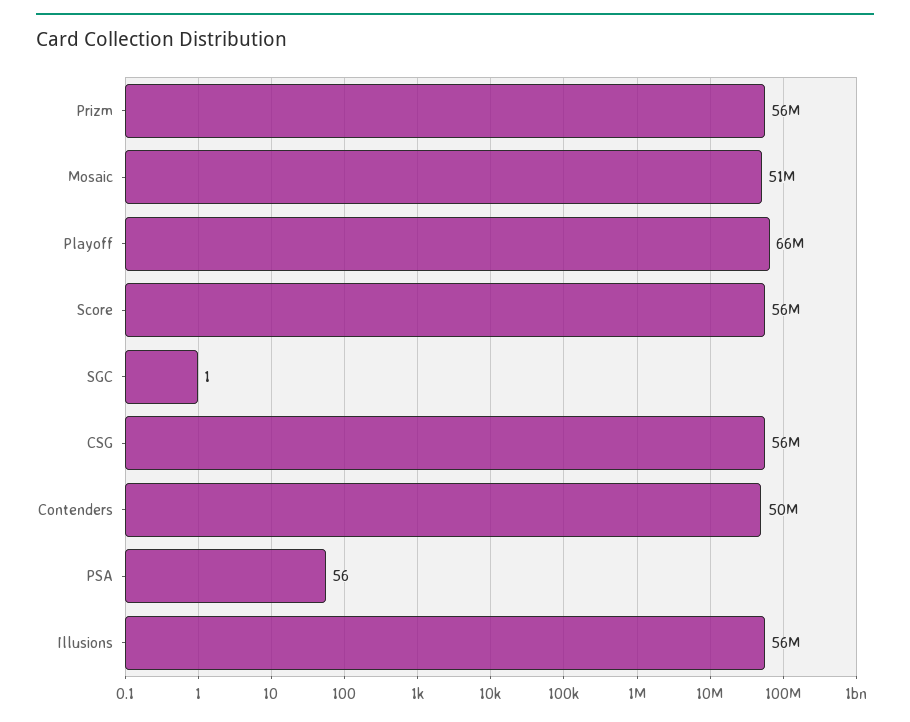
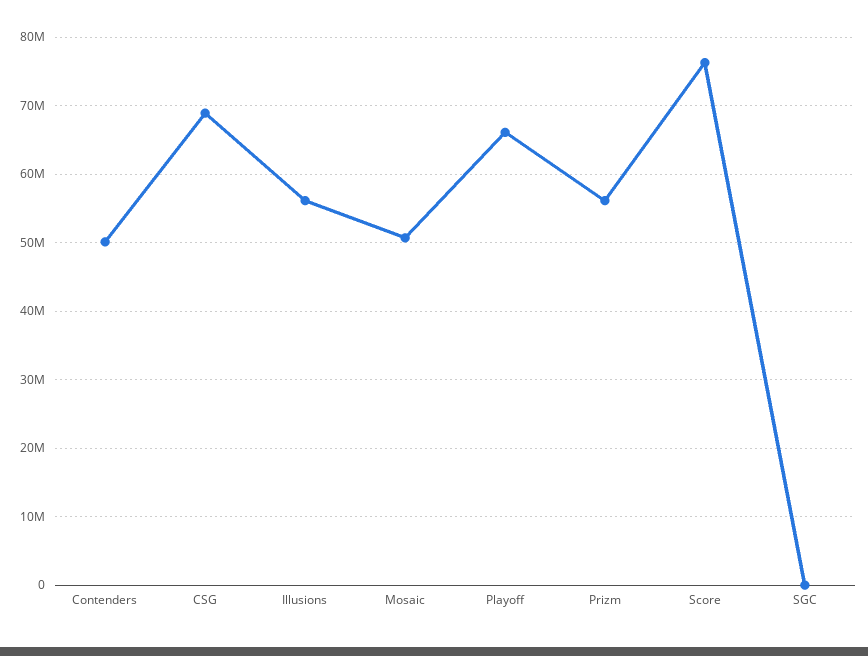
  {
    "Prizm": 56000000,
    "Mosaic": 51000000,
    "Playoff": 66000000,
-   "Score": 56000000,
+   "Score": 76000000,
    "SGC": 1,
-   "CSG": 56000000,
+   "CSG": 69000000,
    "Contenders": 50000000,
-   "PSA": 56,
    "Illusions": 56000000
  }

